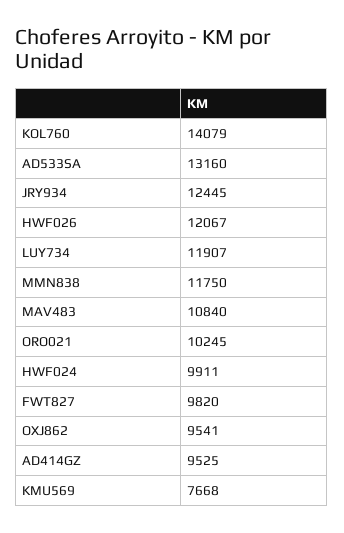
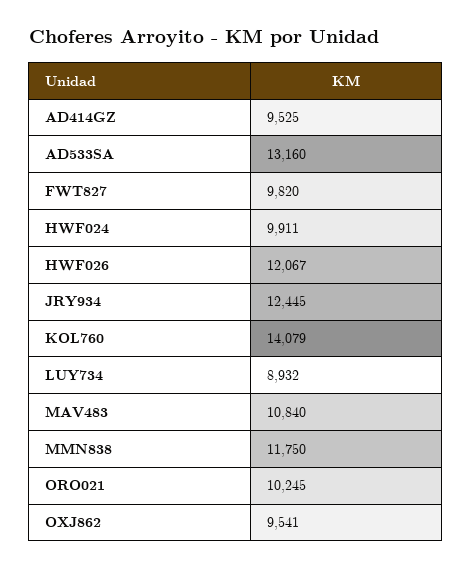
  {
    "KOL760": 14079,
    "AD533SA": 13160,
    "JRY934": 12445,
    "HWF026": 12067,
-   "LUY734": 11907,
+   "LUY734": 8932,
    "MMN838": 11750,
    "MAV483": 10840,
    "ORO021": 10245,
    "HWF024": 9911,
    "FWT827": 9820,
    "OXJ862": 9541,
-   "AD414GZ": 9525,
+   "AD414GZ": 9525
-   "KMU569": 7668
  }

